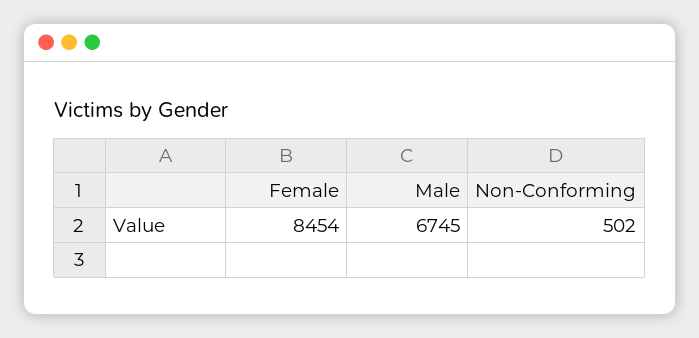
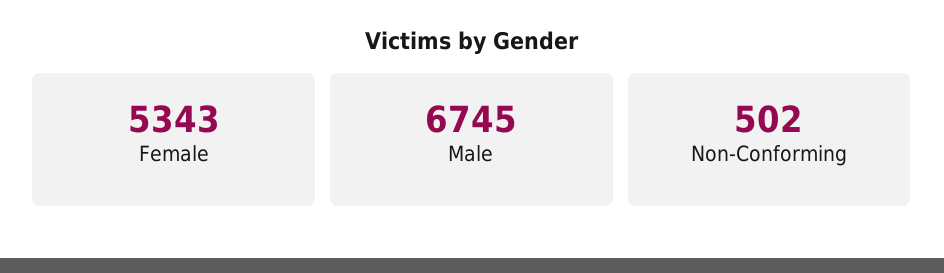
  {
-   "Female": 8454,
+   "Female": 5343,
    "Male": 6745,
    "Non-Conforming": 502
  }

